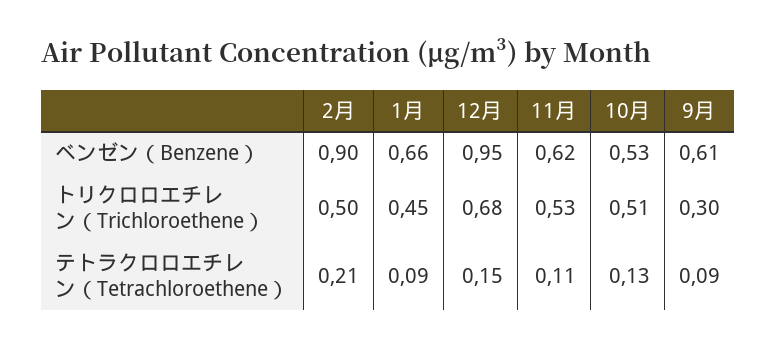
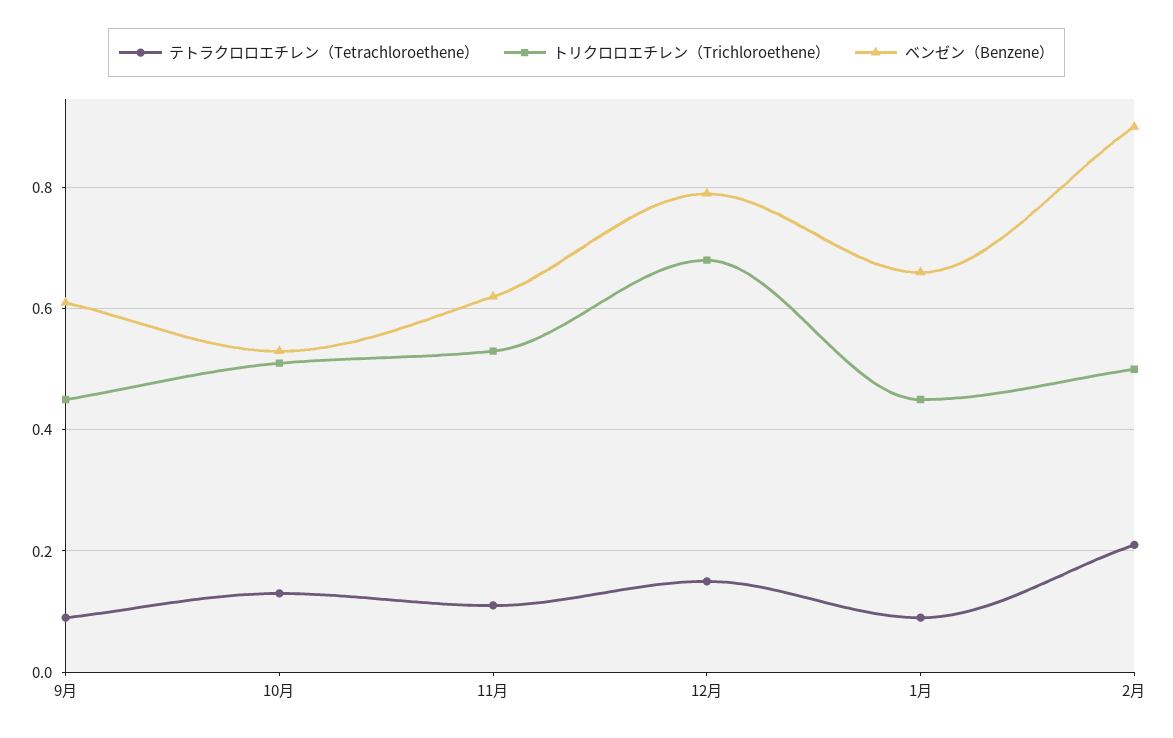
  {
    "ベンゼン（Benzene）": {
      "2月": 0.9,
      "1月": 0.66,
-     "12月": 0.95,
+     "12月": 0.8,
      "11月": 0.62,
      "10月": 0.53,
      "9月": 0.61
    },
    "トリクロロエチレン（Trichloroethene）": {
      "2月": 0.5,
      "1月": 0.45,
      "12月": 0.68,
      "11月": 0.53,
      "10月": 0.51,
-     "9月": 0.3
+     "9月": 0.45
    },
    "テトラクロロエチレン（Tetrachloroethene）": {
      "2月": 0.21,
      "1月": 0.09,
      "12月": 0.15,
      "11月": 0.11,
      "10月": 0.13,
      "9月": 0.09
    }
  }

